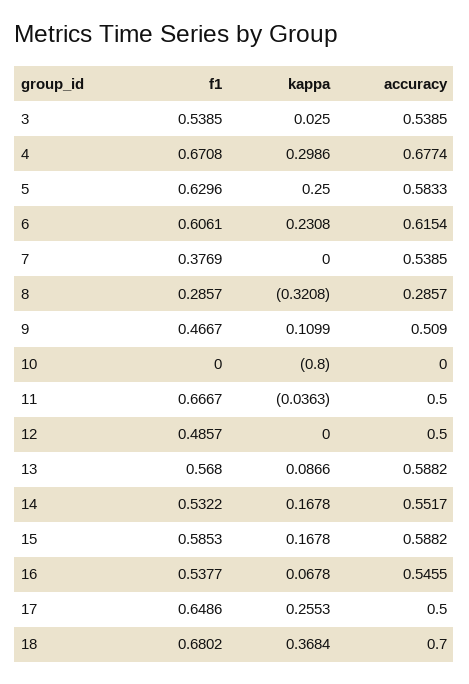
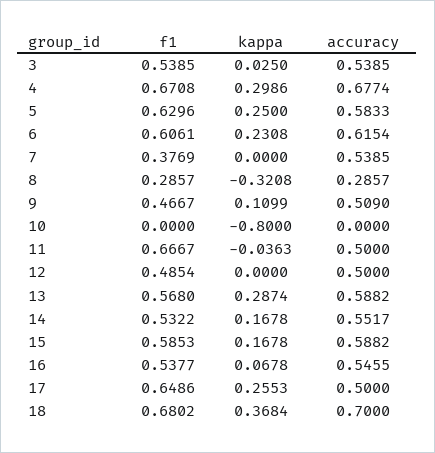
  {
    "f1": {
      "3": 0.5385,
      "4": 0.6708,
      "5": 0.6296,
      "6": 0.6061,
      "7": 0.3769,
      "8": 0.2857,
      "9": 0.4667,
      "10": 0,
      "11": 0.6667,
-     "12": 0.4857,
+     "12": 0.4854,
      "13": 0.568,
      "14": 0.5322,
      "15": 0.5853,
      "16": 0.5377,
      "17": 0.6486,
      "18": 0.6802
    },
    "kappa": {
      "3": 0.025,
      "4": 0.2986,
      "5": 0.25,
      "6": 0.2308,
      "7": 0,
      "8": -0.3208,
      "9": 0.1099,
      "10": -0.8,
      "11": -0.0363,
      "12": 0,
-     "13": 0.0866,
+     "13": 0.2874,
      "14": 0.1678,
      "15": 0.1678,
      "16": 0.0678,
      "17": 0.2553,
      "18": 0.3684
    },
    "accuracy": {
      "3": 0.5385,
      "4": 0.6774,
      "5": 0.5833,
      "6": 0.6154,
      "7": 0.5385,
      "8": 0.2857,
      "9": 0.509,
      "10": 0,
      "11": 0.5,
      "12": 0.5,
      "13": 0.5882,
      "14": 0.5517,
      "15": 0.5882,
      "16": 0.5455,
      "17": 0.5,
      "18": 0.7
    }
  }

